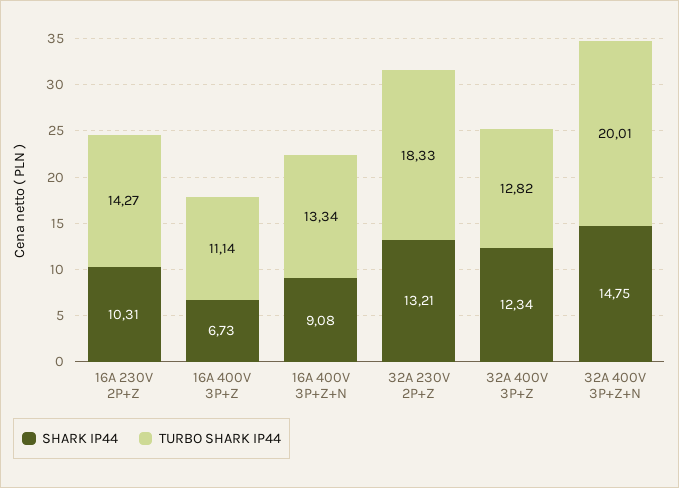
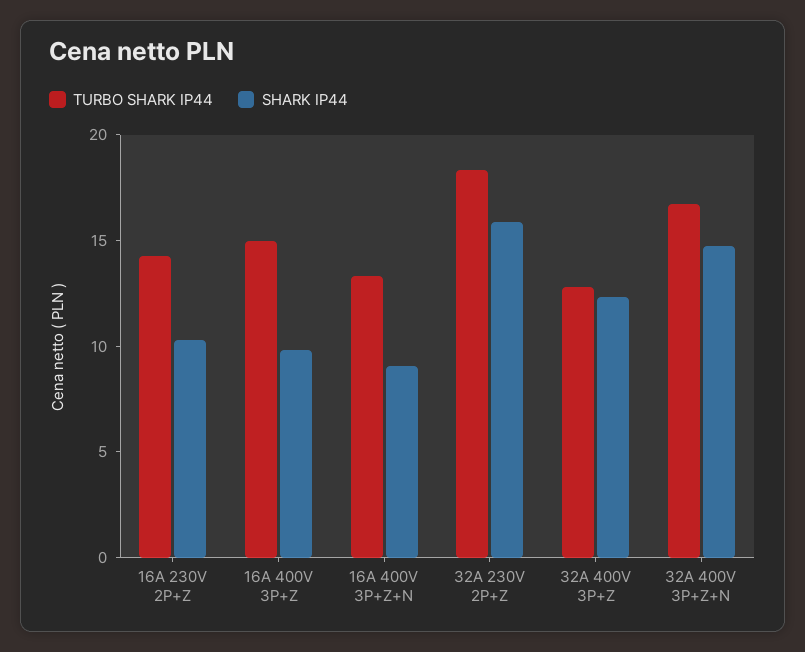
  {
    "SHARK IP44": {
      "16A 230V 2P+Z": 10.31,
-     "16A 400V 3P+Z": 6.73,
+     "16A 400V 3P+Z": 10,
      "16A 400V 3P+Z+N": 9.08,
-     "32A 230V 2P+Z": 13.21,
+     "32A 230V 2P+Z": 16,
      "32A 400V 3P+Z": 12.34,
      "32A 400V 3P+Z+N": 14.75
    },
    "TURBO SHARK IP44": {
      "16A 230V 2P+Z": 14.27,
-     "16A 400V 3P+Z": 11.14,
+     "16A 400V 3P+Z": 15,
      "16A 400V 3P+Z+N": 13.34,
      "32A 230V 2P+Z": 18.33,
      "32A 400V 3P+Z": 12.82,
-     "32A 400V 3P+Z+N": 20.01
+     "32A 400V 3P+Z+N": 17
    }
  }

